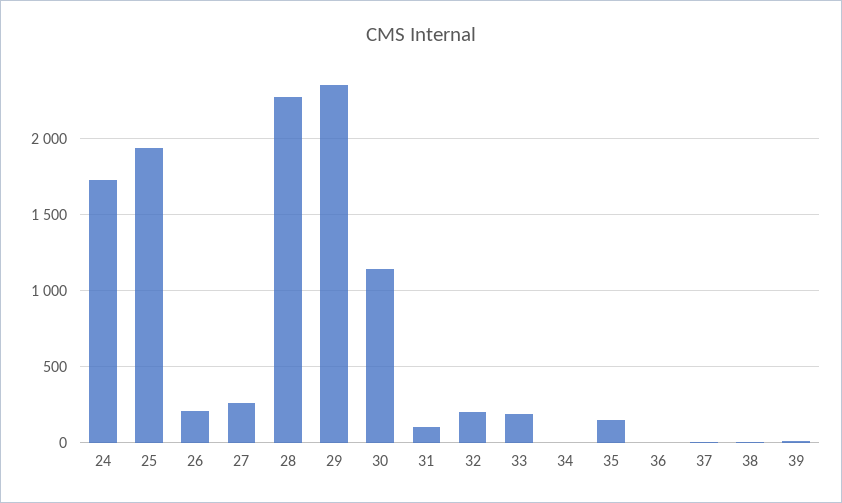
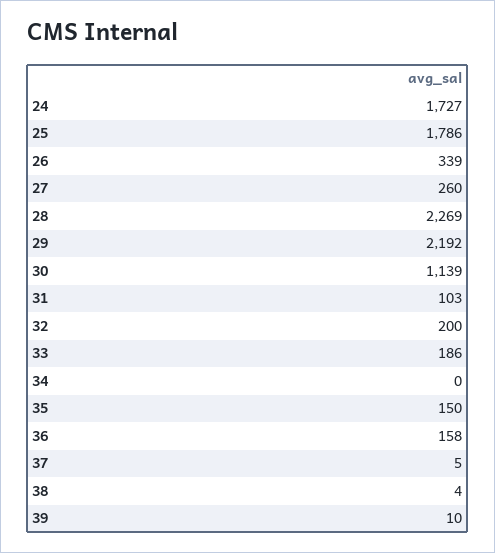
  {
    "24": 1727,
-   "25": 1950,
+   "25": 1786,
-   "26": 200,
+   "26": 339,
    "27": 260,
    "28": 2269,
-   "29": 2350,
+   "29": 2192,
    "30": 1139,
    "31": 103,
    "32": 200,
    "33": 186,
    "34": 0,
    "35": 150,
-   "36": 0,
+   "36": 158,
    "37": 5,
    "38": 4,
    "39": 10
  }

